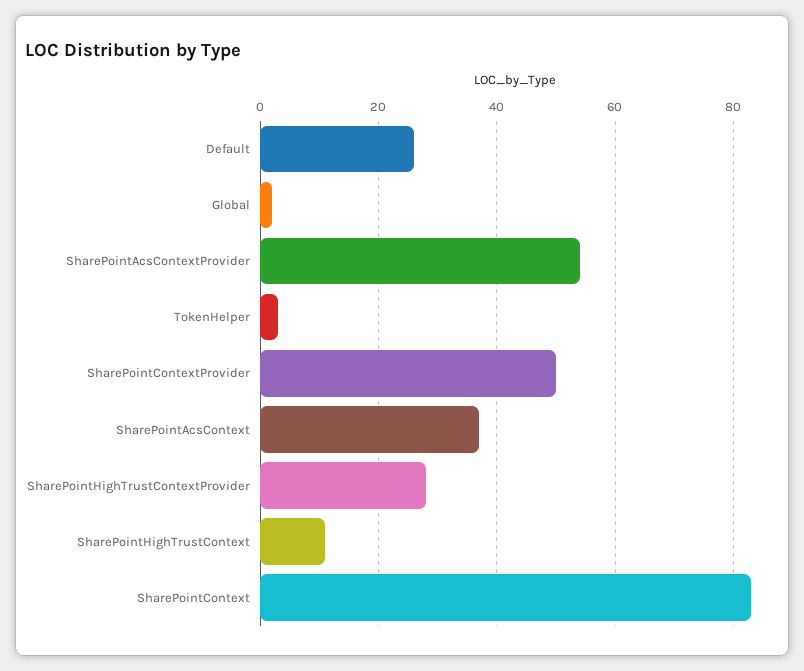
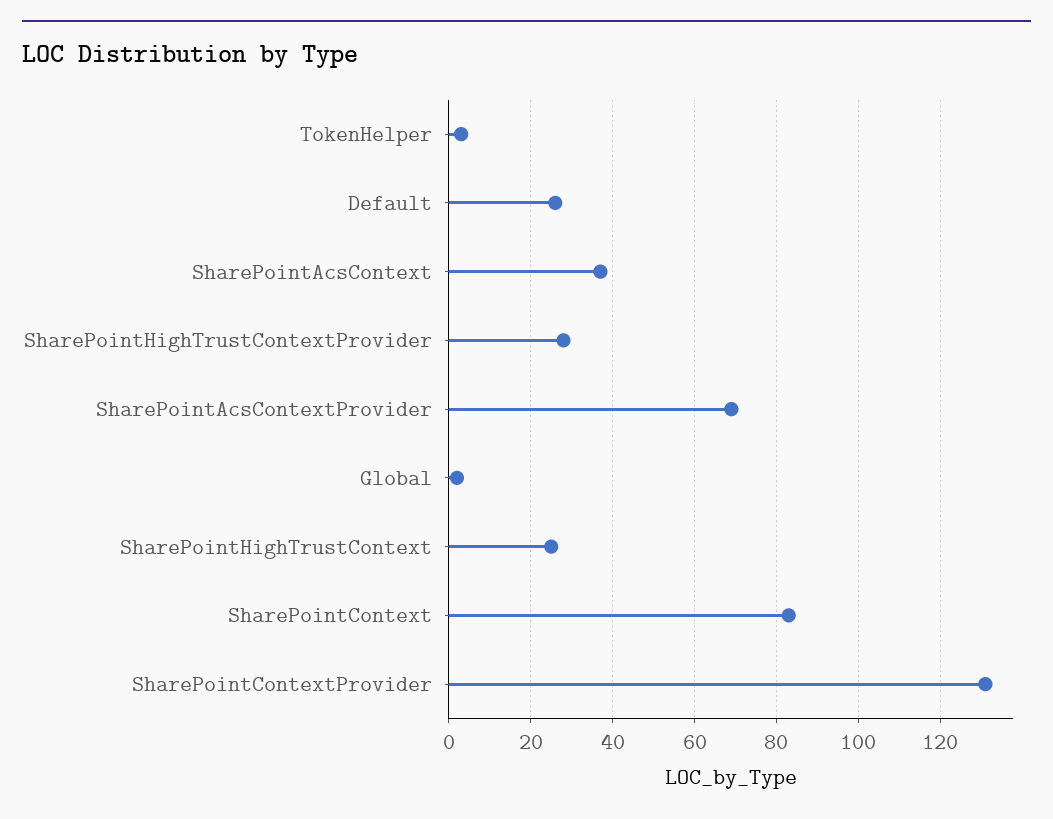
  {
    "Default": 25,
    "Global": 0,
-   "SharePointAcsContextProvider": 55,
+   "SharePointAcsContextProvider": 70,
    "TokenHelper": 5,
-   "SharePointContextProvider": 50,
+   "SharePointContextProvider": 130,
    "SharePointAcsContext": 35,
    "SharePointHighTrustContextProvider": 30,
-   "SharePointHighTrustContext": 10,
+   "SharePointHighTrustContext": 25,
    "SharePointContext": 85
  }

